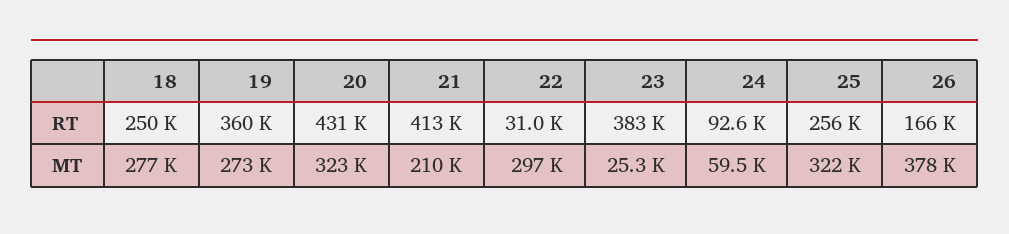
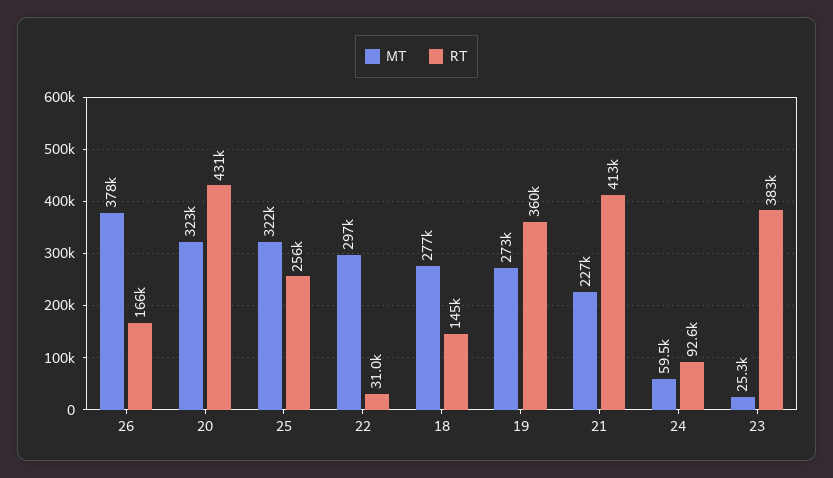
  {
    "RT": {
-     "18": 250000,
+     "18": 145000,
      "19": 360000,
      "20": 431000,
      "21": 413000,
      "22": 31000,
      "23": 383000,
      "24": 92600,
      "25": 256000,
      "26": 166000
    },
    "MT": {
      "18": 277000,
      "19": 273000,
      "20": 323000,
-     "21": 210000,
+     "21": 227000,
      "22": 297000,
      "23": 25300,
      "24": 59500,
      "25": 322000,
      "26": 378000
    }
  }

